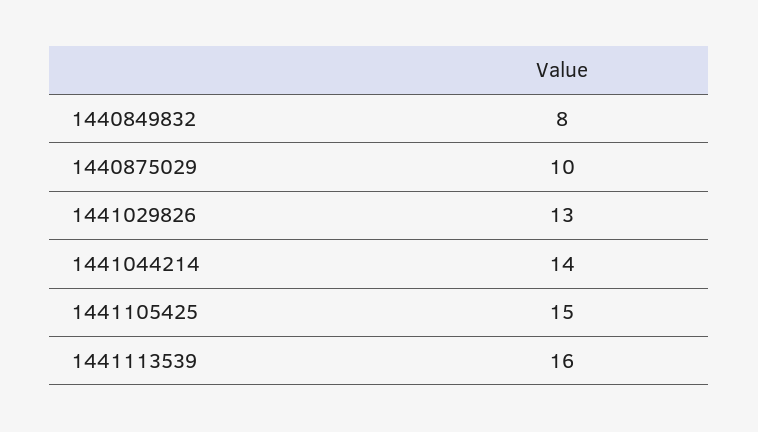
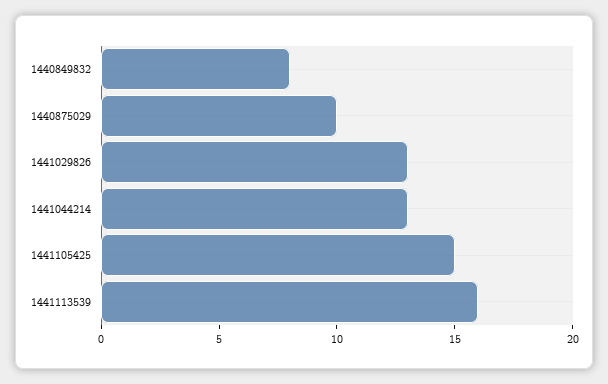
  {
    "1440849832": 8,
    "1440875029": 10,
    "1441029826": 13,
-   "1441044214": 14,
+   "1441044214": 13,
    "1441105425": 15,
    "1441113539": 16
  }

